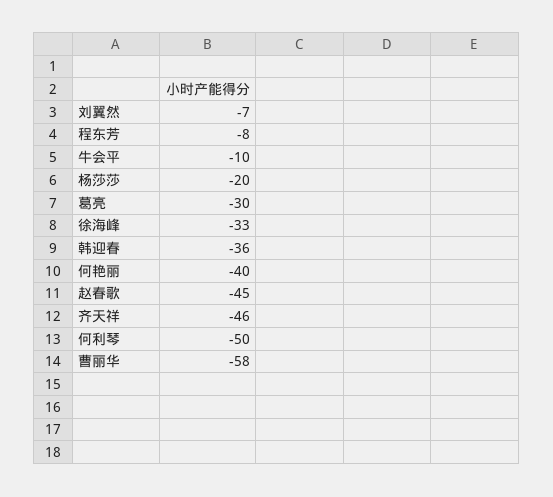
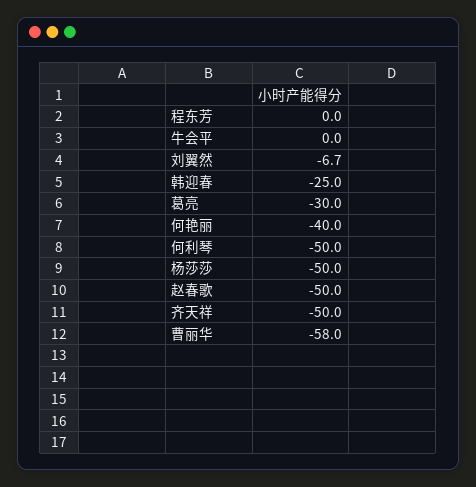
  {
    "刘翼然": -6.7,
-   "程东芳": -8,
+   "程东芳": 0,
-   "牛会平": -10,
+   "牛会平": 0,
-   "杨莎莎": -20,
+   "杨莎莎": -50,
    "葛亮": -30,
-   "徐海峰": -33,
-   "韩迎春": -36,
+   "韩迎春": -25,
    "何艳丽": -40,
-   "赵春歌": -45,
+   "赵春歌": -50,
-   "齐天祥": -46,
+   "齐天祥": -50,
    "何利琴": -50,
    "曹丽华": -58
  }

